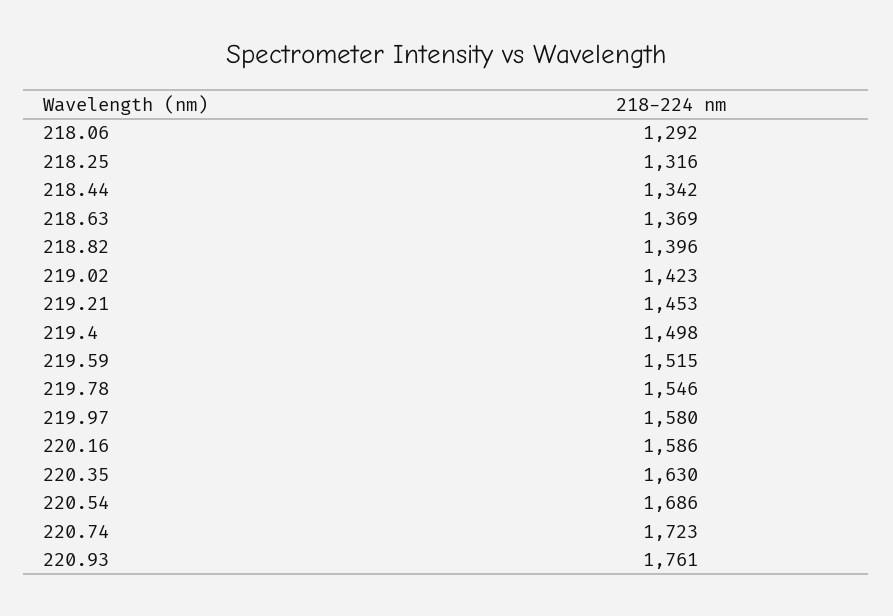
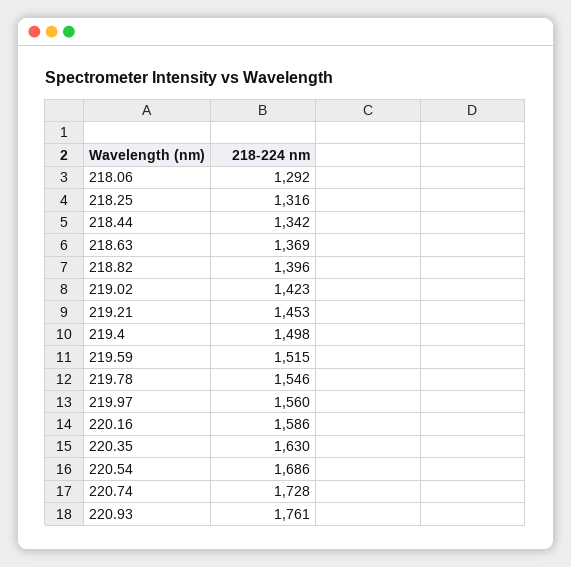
  {
    "218.06": 1292,
    "218.25": 1316,
    "218.44": 1342,
    "218.63": 1369,
    "218.82": 1396,
    "219.02": 1423,
    "219.21": 1453,
    "219.4": 1498,
    "219.59": 1515,
    "219.78": 1546,
-   "219.97": 1580,
+   "219.97": 1560,
    "220.16": 1586,
    "220.35": 1630,
    "220.54": 1686,
-   "220.74": 1723,
+   "220.74": 1728,
    "220.93": 1761
  }

